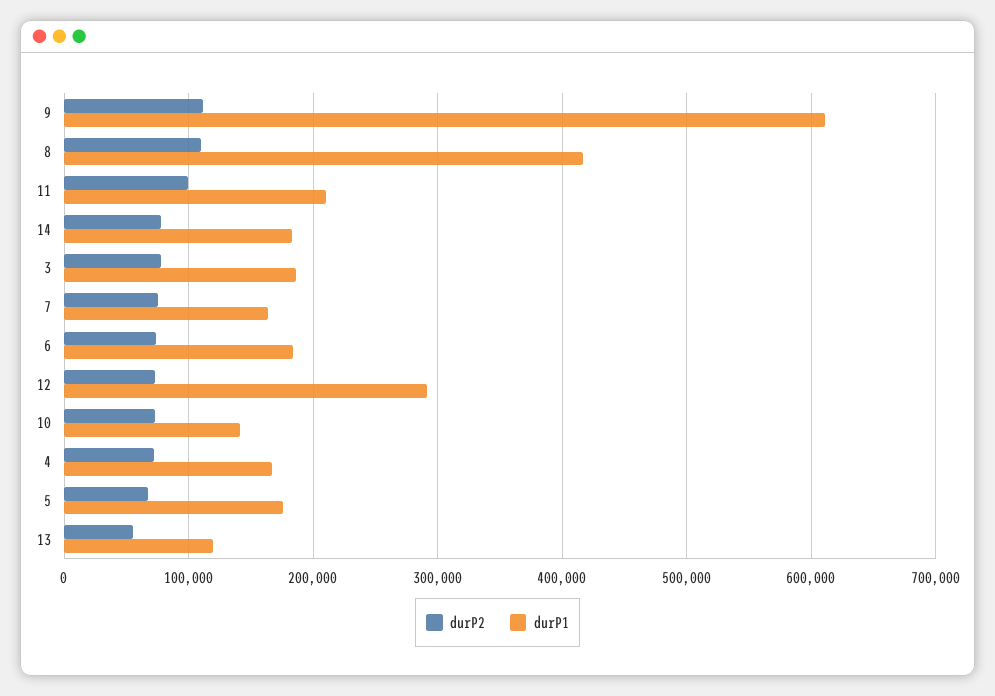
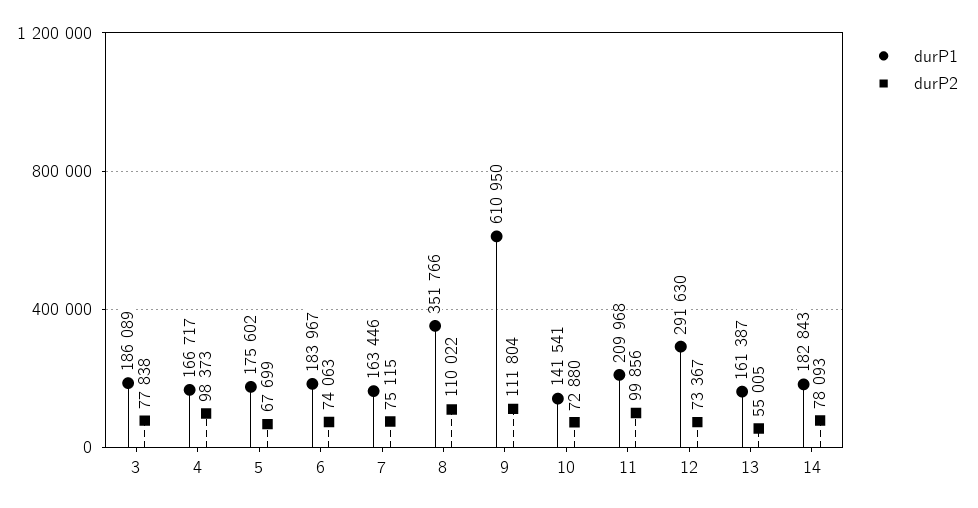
  {
    "durP2": {
      "9": 111804,
      "8": 110022,
      "11": 99856,
      "14": 78093,
      "3": 77838,
      "7": 75115,
      "6": 74063,
      "12": 73367,
      "10": 72880,
-     "4": 70000,
+     "4": 98373,
      "5": 67699,
      "13": 55005
    },
    "durP1": {
      "9": 610950,
-     "8": 420000,
+     "8": 351766,
      "11": 209968,
      "14": 182843,
      "3": 186089,
      "7": 163446,
      "6": 183967,
      "12": 291630,
      "10": 141541,
      "4": 166717,
      "5": 175602,
-     "13": 120000
+     "13": 161387
    }
  }

